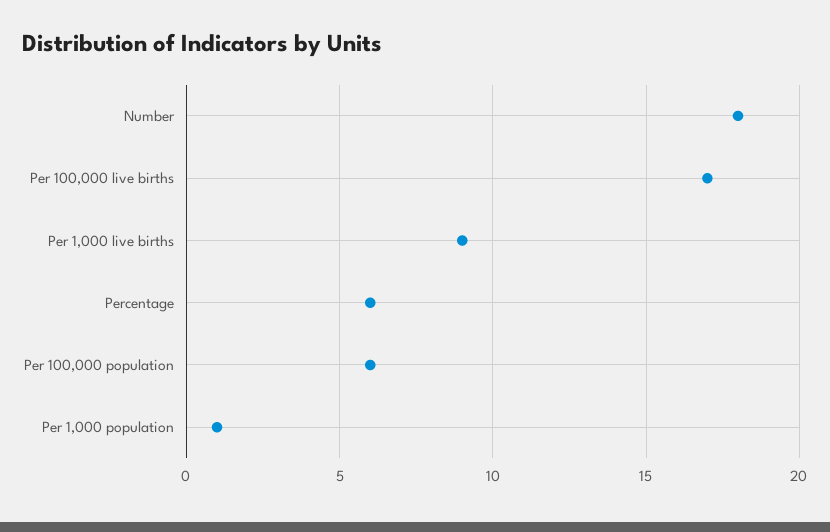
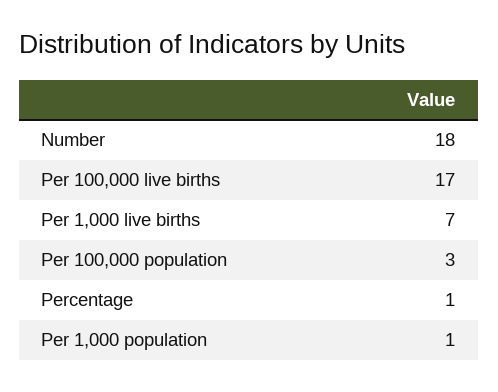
  {
    "Number": 18,
    "Per 100,000 live births": 17,
-   "Per 1,000 live births": 9,
+   "Per 1,000 live births": 7,
-   "Percentage": 6,
+   "Percentage": 1,
-   "Per 100,000 population": 6,
+   "Per 100,000 population": 3,
    "Per 1,000 population": 1
  }

